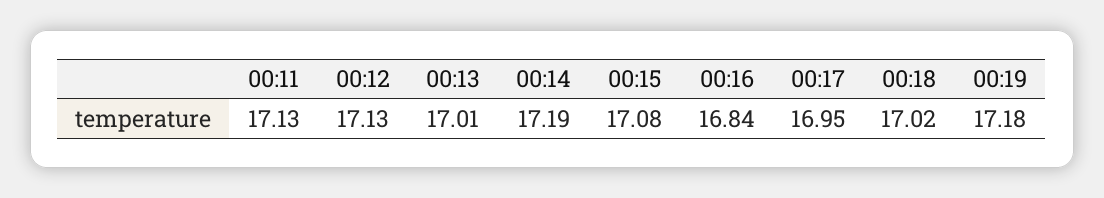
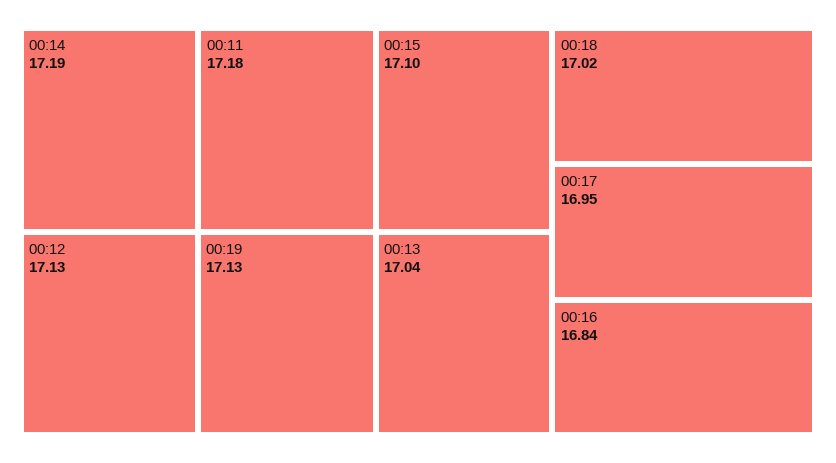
  {
-   "00:11": 17.13,
+   "00:11": 17.18,
    "00:12": 17.13,
-   "00:13": 17.01,
+   "00:13": 17.04,
    "00:14": 17.19,
-   "00:15": 17.08,
+   "00:15": 17.1,
    "00:16": 16.84,
    "00:17": 16.95,
    "00:18": 17.02,
-   "00:19": 17.18
+   "00:19": 17.13
  }

